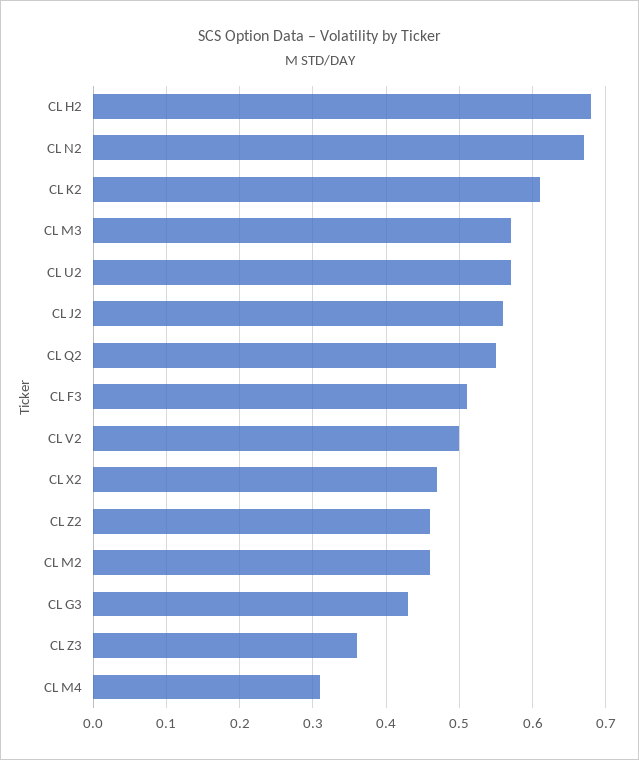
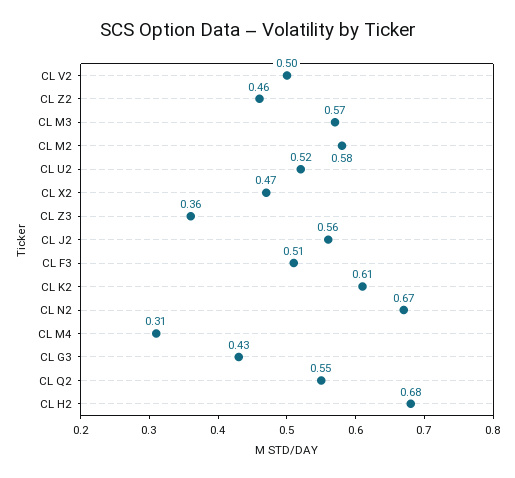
  {
    "CL H2": 0.68,
    "CL N2": 0.67,
    "CL K2": 0.61,
    "CL M3": 0.57,
-   "CL U2": 0.57,
+   "CL U2": 0.52,
    "CL J2": 0.56,
    "CL Q2": 0.55,
    "CL F3": 0.51,
    "CL V2": 0.5,
    "CL X2": 0.47,
    "CL Z2": 0.46,
-   "CL M2": 0.46,
+   "CL M2": 0.58,
    "CL G3": 0.43,
    "CL Z3": 0.36,
    "CL M4": 0.31
  }

